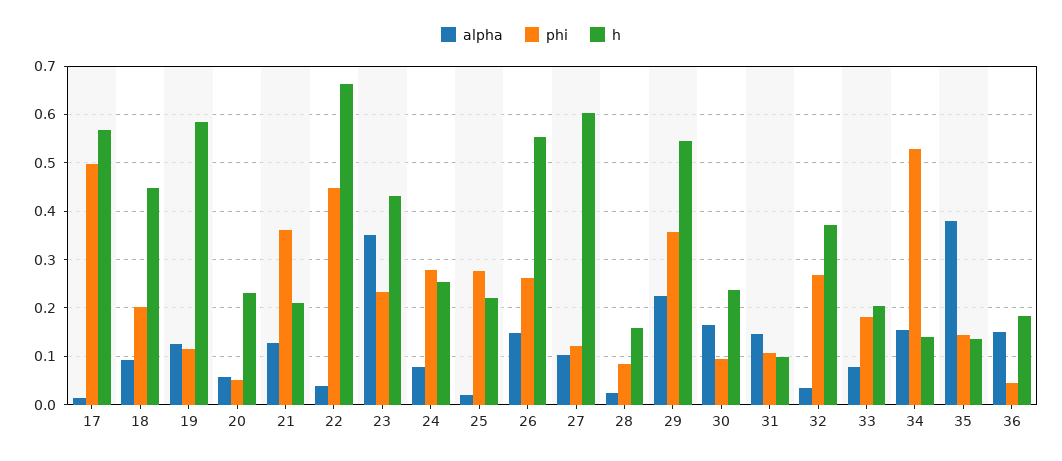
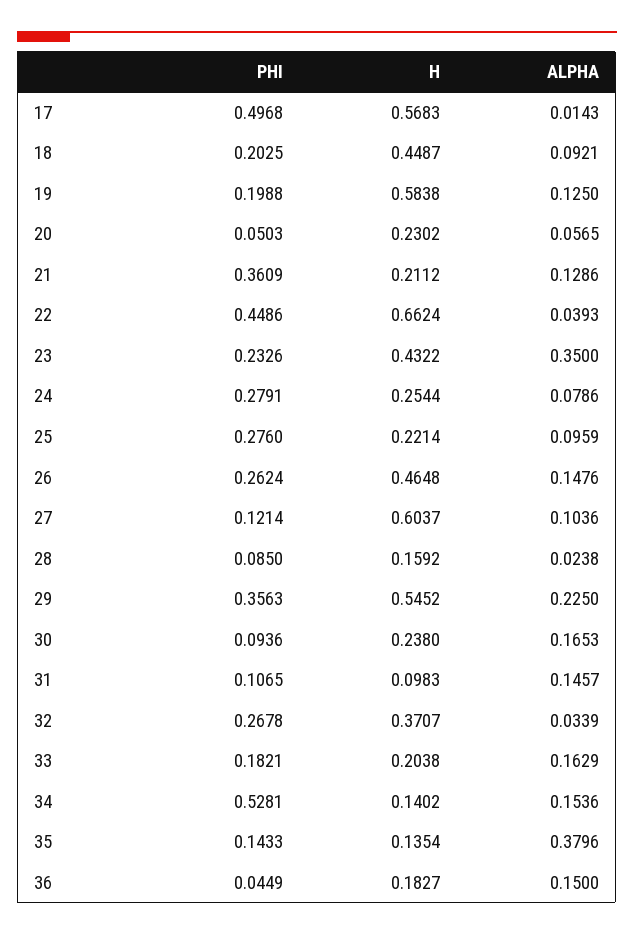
  {
    "alpha": {
      "17": 0.0143,
      "18": 0.0921,
      "19": 0.125,
      "20": 0.0565,
      "21": 0.1286,
      "22": 0.0393,
      "23": 0.35,
      "24": 0.0786,
-     "25": 0.02,
+     "25": 0.0959,
      "26": 0.1476,
      "27": 0.1036,
      "28": 0.0238,
      "29": 0.225,
      "30": 0.1653,
      "31": 0.1457,
      "32": 0.0339,
-     "33": 0.08,
+     "33": 0.1629,
      "34": 0.1536,
      "35": 0.3796,
      "36": 0.15
    },
    "phi": {
      "17": 0.4968,
      "18": 0.2025,
-     "19": 0.12,
+     "19": 0.1988,
      "20": 0.0503,
      "21": 0.3609,
      "22": 0.4486,
      "23": 0.2326,
      "24": 0.2791,
      "25": 0.276,
      "26": 0.2624,
      "27": 0.1214,
      "28": 0.085,
      "29": 0.3563,
      "30": 0.0936,
      "31": 0.1065,
      "32": 0.2678,
      "33": 0.1821,
      "34": 0.5281,
      "35": 0.1433,
      "36": 0.0449
    },
    "h": {
      "17": 0.5683,
      "18": 0.4487,
      "19": 0.5838,
      "20": 0.2302,
      "21": 0.2112,
      "22": 0.6624,
      "23": 0.4322,
      "24": 0.2544,
      "25": 0.2214,
-     "26": 0.56,
+     "26": 0.4648,
      "27": 0.6037,
      "28": 0.1592,
      "29": 0.5452,
      "30": 0.238,
      "31": 0.0983,
      "32": 0.3707,
      "33": 0.2038,
      "34": 0.1402,
      "35": 0.1354,
      "36": 0.1827
    }
  }

